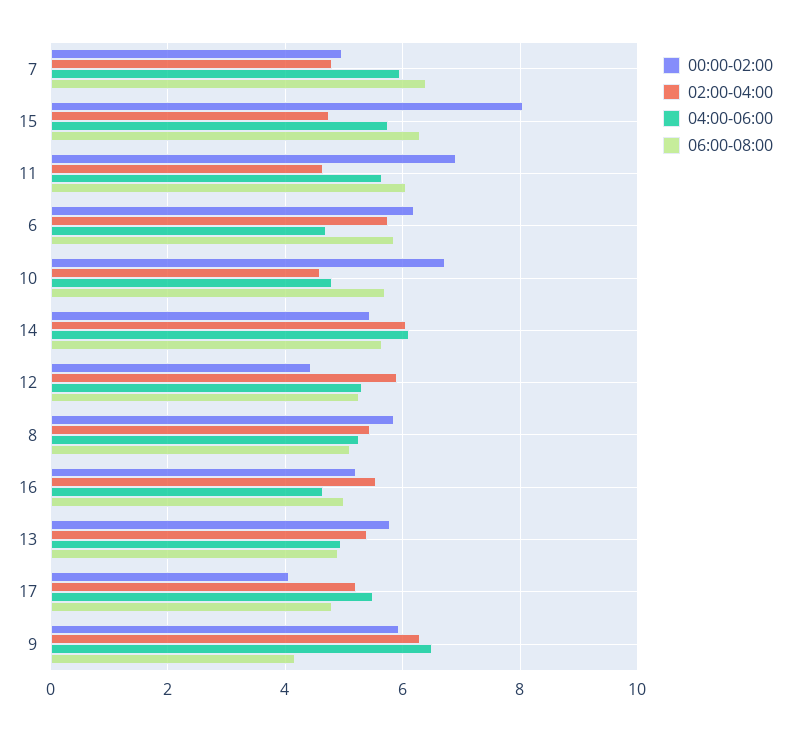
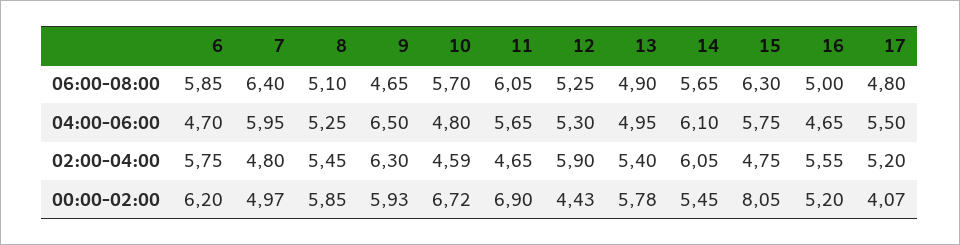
  {
    "00:00-02:00": {
      "7": 4.97,
      "15": 8.05,
      "11": 6.9,
      "6": 6.2,
      "10": 6.72,
      "14": 5.45,
      "12": 4.43,
      "8": 5.85,
      "16": 5.2,
      "13": 5.78,
      "17": 4.07,
      "9": 5.93
    },
    "02:00-04:00": {
      "7": 4.8,
      "15": 4.75,
      "11": 4.65,
      "6": 5.75,
      "10": 4.59,
      "14": 6.05,
      "12": 5.9,
      "8": 5.45,
      "16": 5.55,
      "13": 5.4,
      "17": 5.2,
      "9": 6.3
    },
    "04:00-06:00": {
      "7": 5.95,
      "15": 5.75,
      "11": 5.65,
      "6": 4.7,
      "10": 4.8,
      "14": 6.1,
      "12": 5.3,
      "8": 5.25,
      "16": 4.65,
      "13": 4.95,
      "17": 5.5,
      "9": 6.5
    },
    "06:00-08:00": {
      "7": 6.4,
      "15": 6.3,
      "11": 6.05,
      "6": 5.85,
      "10": 5.7,
      "14": 5.65,
      "12": 5.25,
      "8": 5.1,
      "16": 5,
      "13": 4.9,
      "17": 4.8,
-     "9": 4.2
+     "9": 4.65
    }
  }

